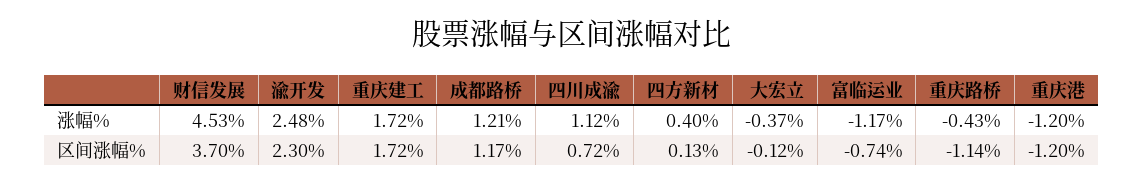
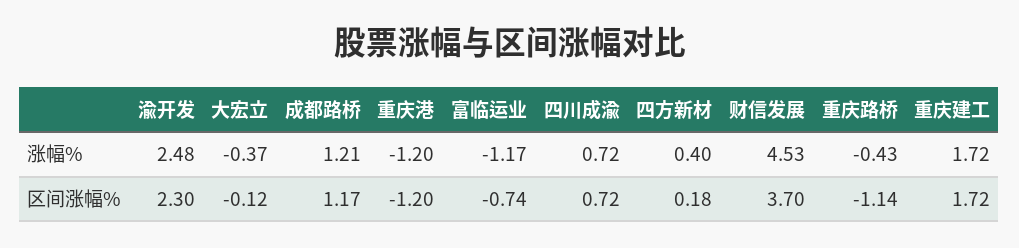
  {
    "财信发展": {
      "涨幅%": 4.53,
      "区间涨幅%": 3.7
    },
    "渝开发": {
      "涨幅%": 2.48,
      "区间涨幅%": 2.3
    },
    "重庆建工": {
      "涨幅%": 1.72,
      "区间涨幅%": 1.72
    },
    "成都路桥": {
      "涨幅%": 1.21,
      "区间涨幅%": 1.17
    },
    "四川成渝": {
-     "涨幅%": 1.12,
+     "涨幅%": 0.72,
      "区间涨幅%": 0.72
    },
    "四方新材": {
      "涨幅%": 0.4,
-     "区间涨幅%": 0.13
+     "区间涨幅%": 0.18
    },
    "大宏立": {
      "涨幅%": -0.37,
      "区间涨幅%": -0.12
    },
    "富临运业": {
      "涨幅%": -1.17,
      "区间涨幅%": -0.74
    },
    "重庆路桥": {
      "涨幅%": -0.43,
      "区间涨幅%": -1.14
    },
    "重庆港": {
      "涨幅%": -1.2,
      "区间涨幅%": -1.2
    }
  }

